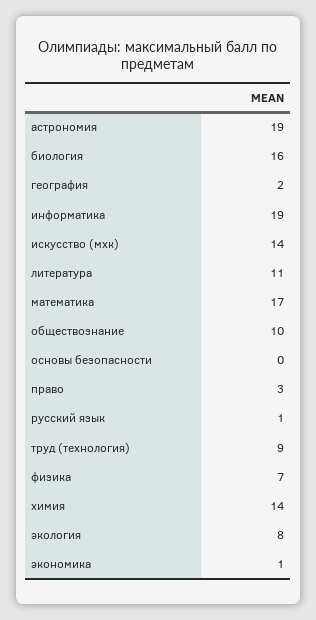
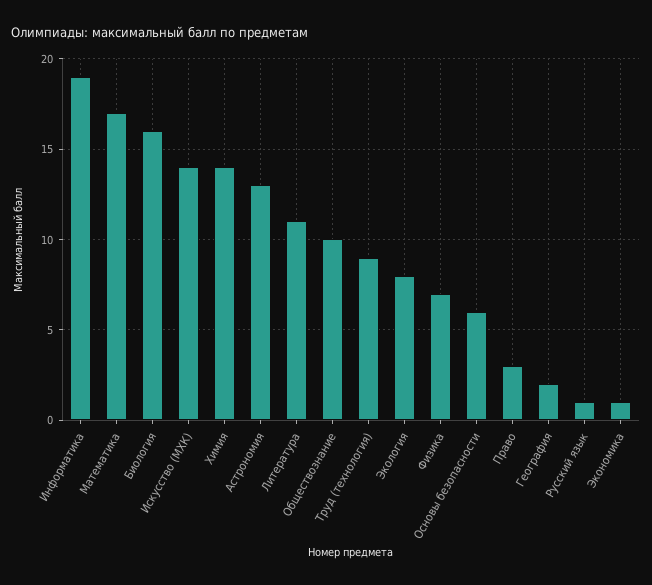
  {
-   "астрономия": 19,
+   "астрономия": 13,
    "биология": 16,
    "география": 2,
    "информатика": 19,
    "искусство (мхк)": 14,
    "литература": 11,
    "математика": 17,
    "обществознание": 10,
-   "основы безопасности": 0,
+   "основы безопасности": 6,
    "право": 3,
    "русский язык": 1,
    "труд (технология)": 9,
    "физика": 7,
    "химия": 14,
    "экология": 8,
    "экономика": 1
  }

